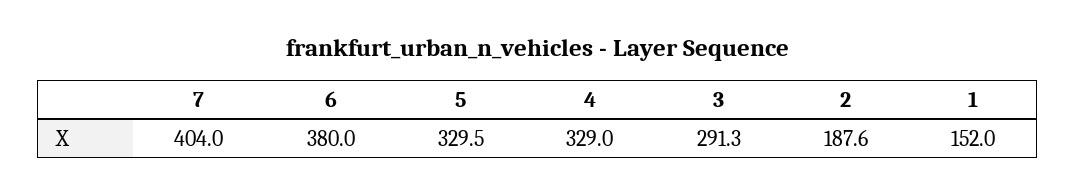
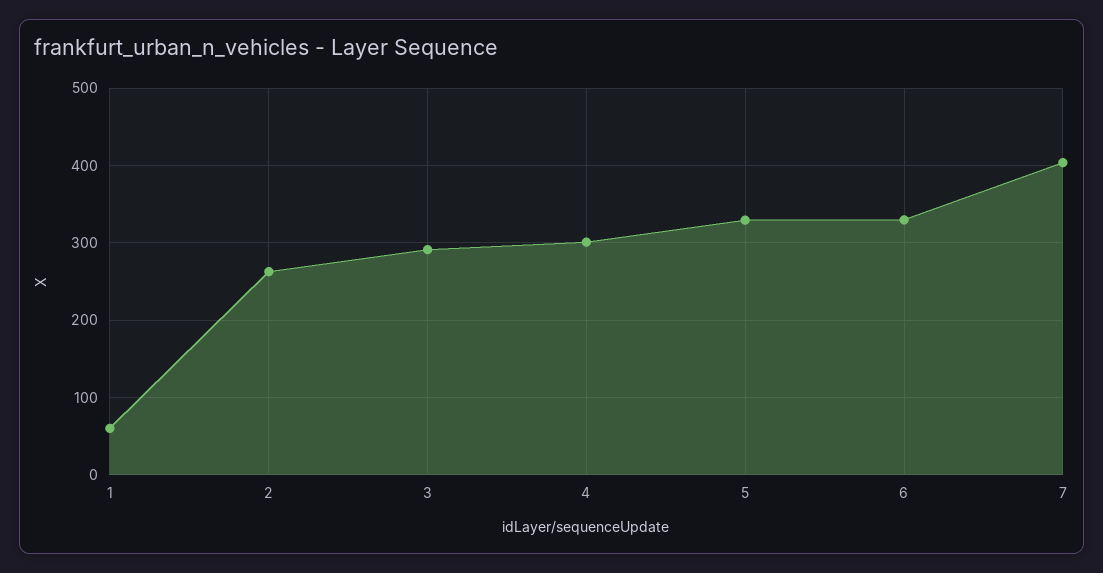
  {
    "7": 404,
-   "6": 380,
+   "6": 330,
    "5": 329.5,
-   "4": 329,
+   "4": 300,
    "3": 291.3,
-   "2": 187.6,
+   "2": 260,
-   "1": 152
+   "1": 60
  }

